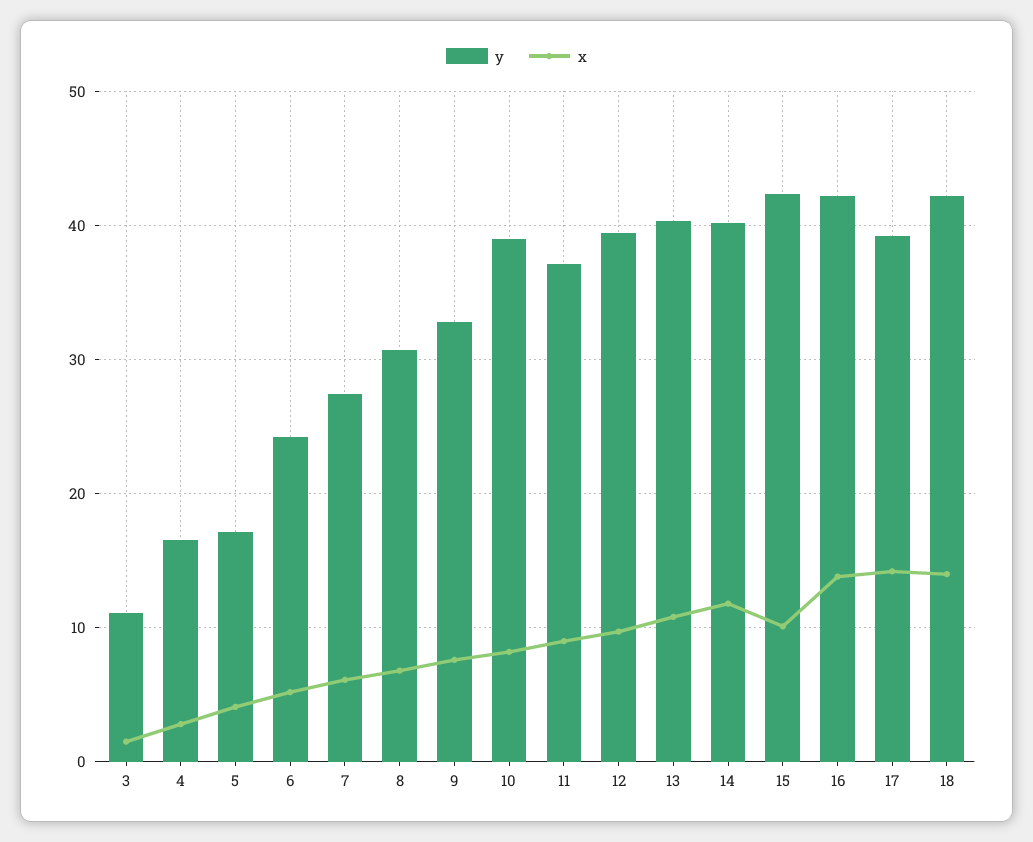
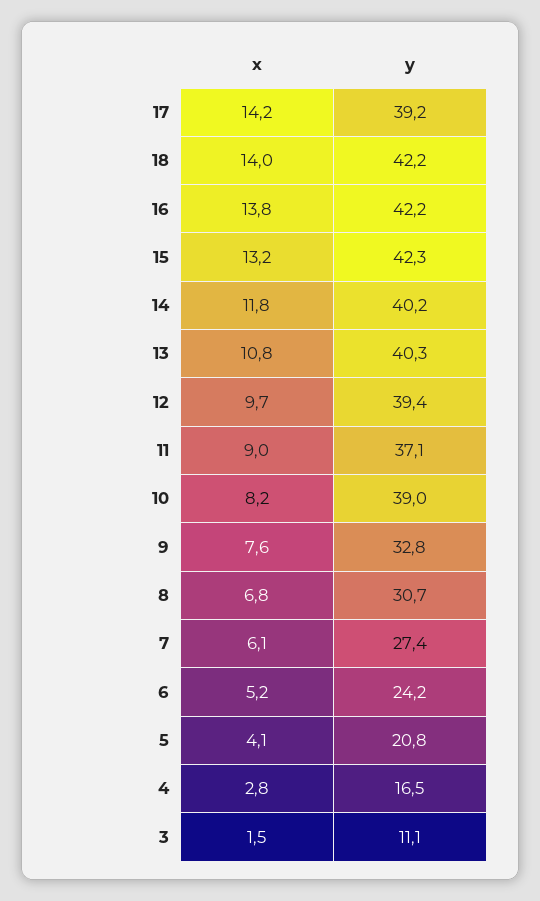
  {
    "y": {
      "3": 11.1,
      "4": 16.5,
-     "5": 17,
+     "5": 20.8,
      "6": 24.2,
      "7": 27.4,
      "8": 30.7,
      "9": 32.8,
      "10": 39,
      "11": 37.1,
      "12": 39.4,
      "13": 40.3,
      "14": 40.2,
      "15": 42.3,
      "16": 42.2,
      "17": 39.2,
      "18": 42.2
    },
    "x": {
      "3": 1.5,
      "4": 2.8,
      "5": 4.1,
      "6": 5.2,
      "7": 6.1,
      "8": 6.8,
      "9": 7.6,
      "10": 8.2,
      "11": 9,
      "12": 9.7,
      "13": 10.8,
      "14": 11.8,
-     "15": 10,
+     "15": 13.2,
      "16": 13.8,
      "17": 14.2,
      "18": 14
    }
  }

